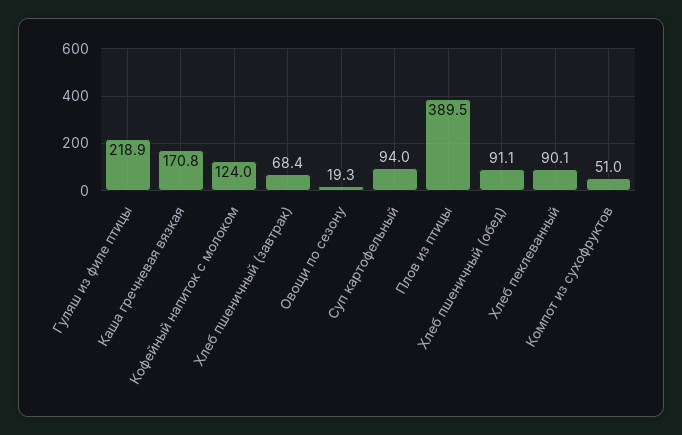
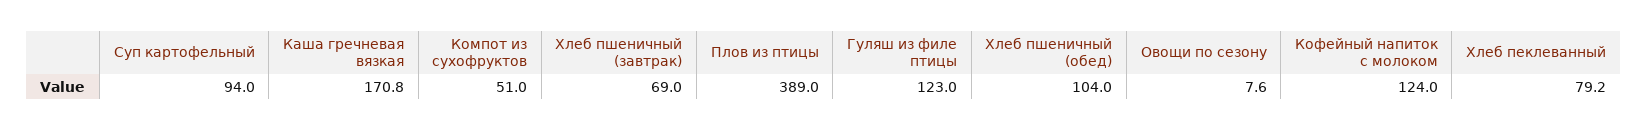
  {
-   "Гуляш из филе птицы": 218.9,
+   "Гуляш из филе птицы": 123,
    "Каша гречневая вязкая": 170.8,
    "Кофейный напиток с молоком": 124,
-   "Хлеб пшеничный (завтрак)": 68.4,
+   "Хлеб пшеничный (завтрак)": 69,
-   "Овощи по сезону": 19.3,
+   "Овощи по сезону": 7.6,
    "Суп картофельный": 94,
-   "Плов из птицы": 389.5,
+   "Плов из птицы": 389,
-   "Хлеб пшеничный (обед)": 91.1,
+   "Хлеб пшеничный (обед)": 104,
-   "Хлеб пеклеванный": 90.1,
+   "Хлеб пеклеванный": 79.2,
    "Компот из сухофруктов": 51
  }

